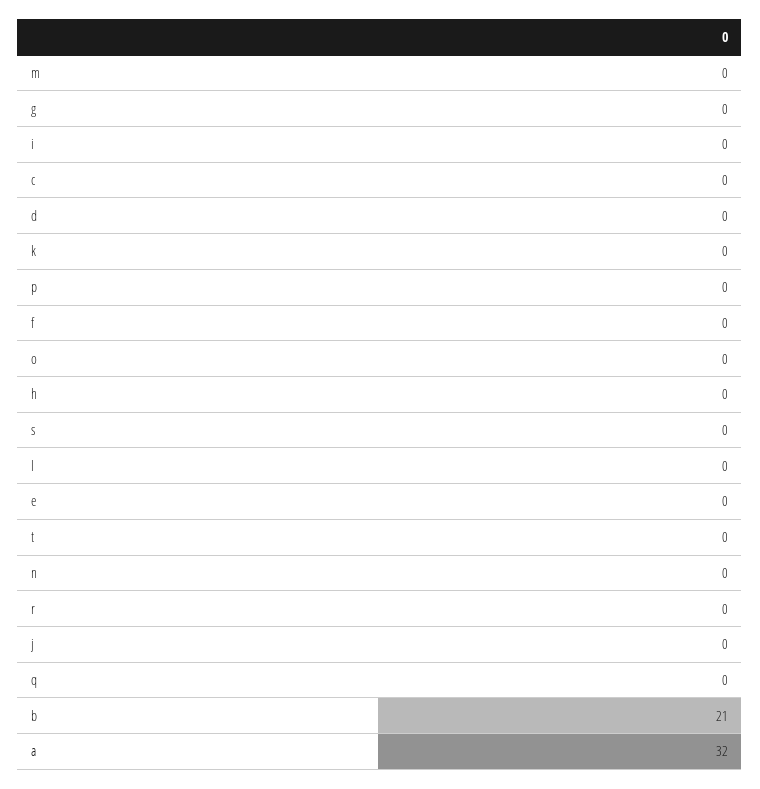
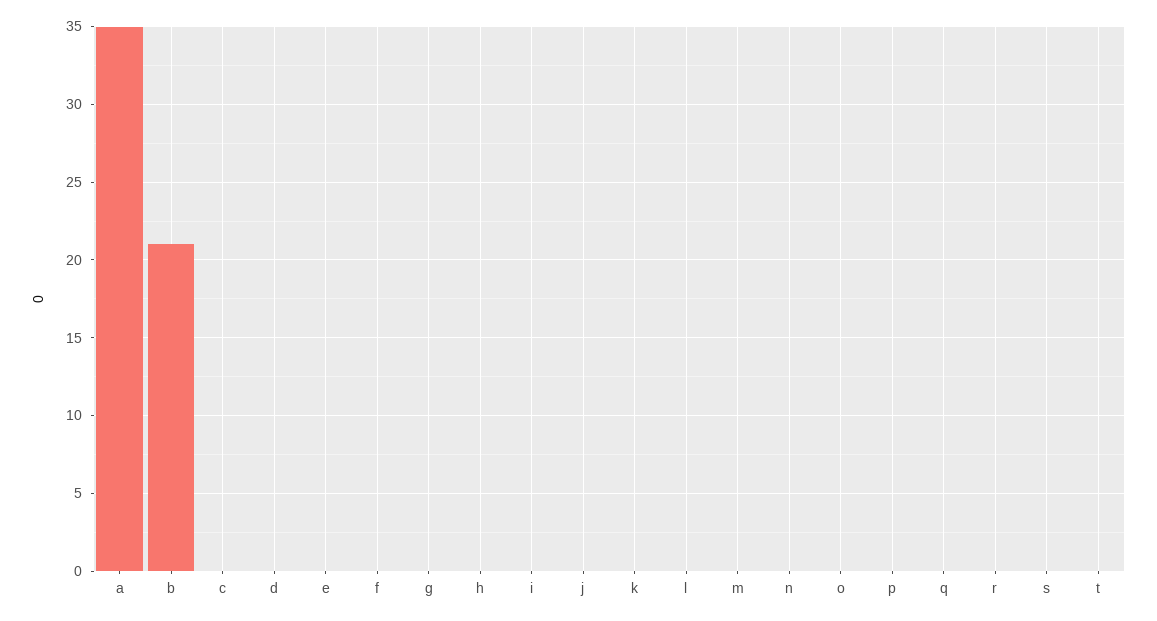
  {
    "m": 0,
    "g": 0,
    "i": 0,
    "c": 0,
    "d": 0,
    "k": 0,
    "p": 0,
    "f": 0,
    "o": 0,
    "h": 0,
    "s": 0,
    "l": 0,
    "e": 0,
    "t": 0,
    "n": 0,
    "r": 0,
    "j": 0,
    "q": 0,
    "b": 21,
-   "a": 32
+   "a": 35
  }

